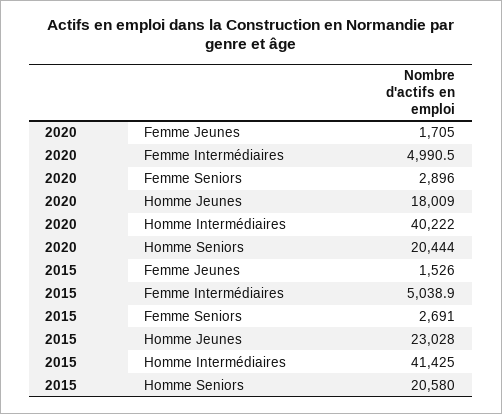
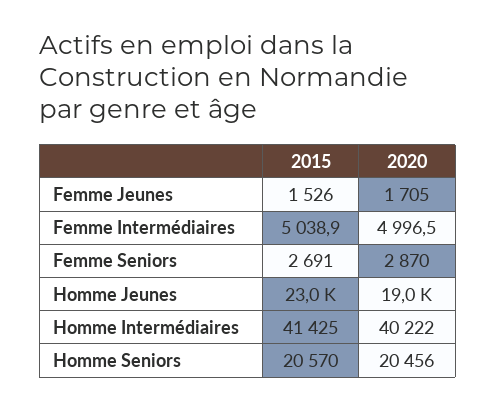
  {
    "2020": {
      "Femme Jeunes": 1705,
-     "Femme Intermédiaires": 4990.5,
+     "Femme Intermédiaires": 4996.5,
-     "Femme Seniors": 2896,
+     "Femme Seniors": 2870,
-     "Homme Jeunes": 18009,
+     "Homme Jeunes": 19000,
      "Homme Intermédiaires": 40222,
-     "Homme Seniors": 20444
+     "Homme Seniors": 20456
    },
    "2015": {
      "Femme Jeunes": 1526,
      "Femme Intermédiaires": 5038.9,
      "Femme Seniors": 2691,
      "Homme Jeunes": 23028,
      "Homme Intermédiaires": 41425,
-     "Homme Seniors": 20580
+     "Homme Seniors": 20570
    }
  }

